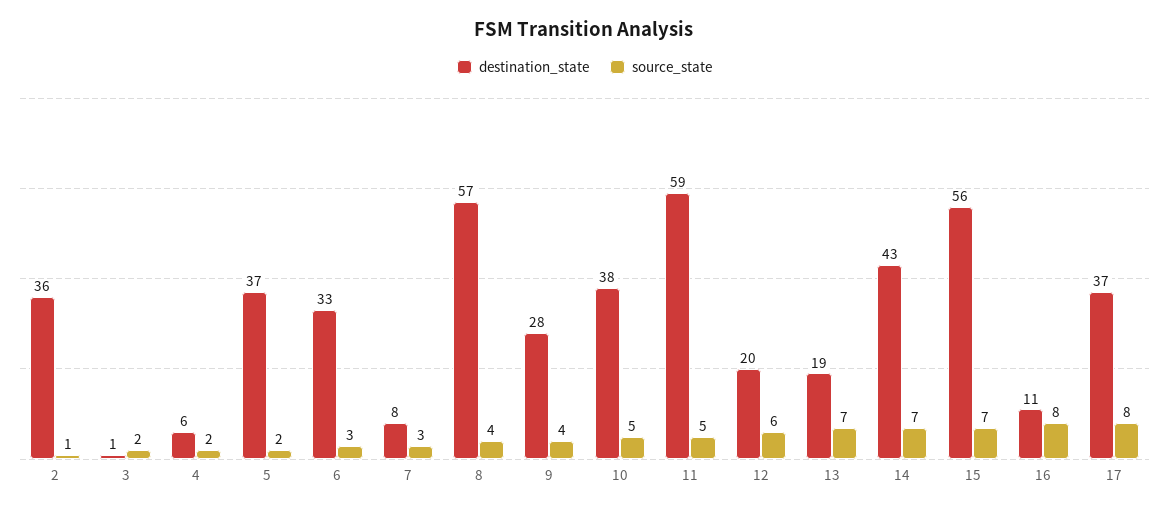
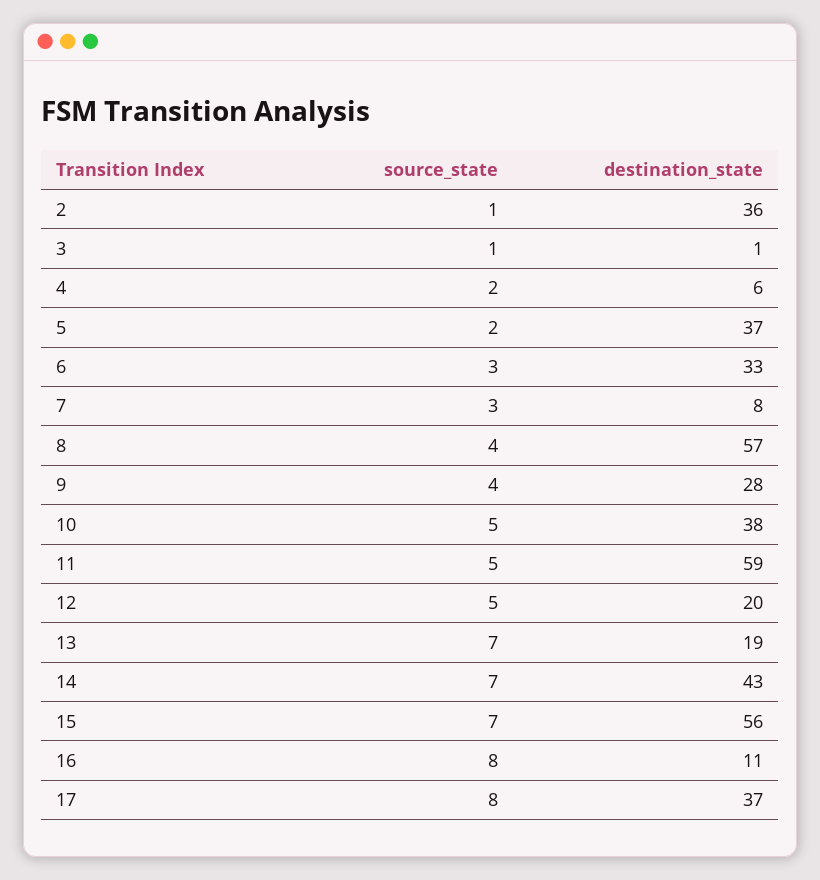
  {
    "destination_state": {
      "2": 36,
      "3": 1,
      "4": 6,
      "5": 37,
      "6": 33,
      "7": 8,
      "8": 57,
      "9": 28,
      "10": 38,
      "11": 59,
      "12": 20,
      "13": 19,
      "14": 43,
      "15": 56,
      "16": 11,
      "17": 37
    },
    "source_state": {
      "2": 1,
-     "3": 2,
+     "3": 1,
      "4": 2,
      "5": 2,
      "6": 3,
      "7": 3,
      "8": 4,
      "9": 4,
      "10": 5,
      "11": 5,
-     "12": 6,
+     "12": 5,
      "13": 7,
      "14": 7,
      "15": 7,
      "16": 8,
      "17": 8
    }
  }

